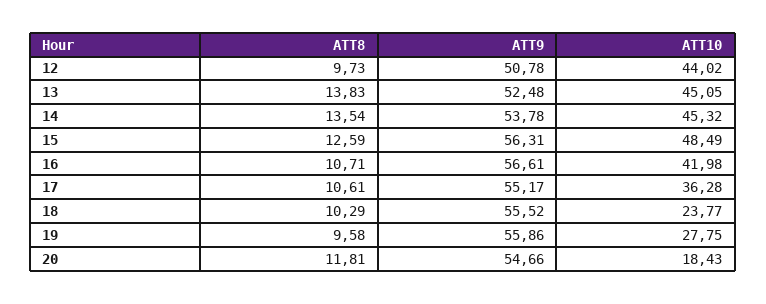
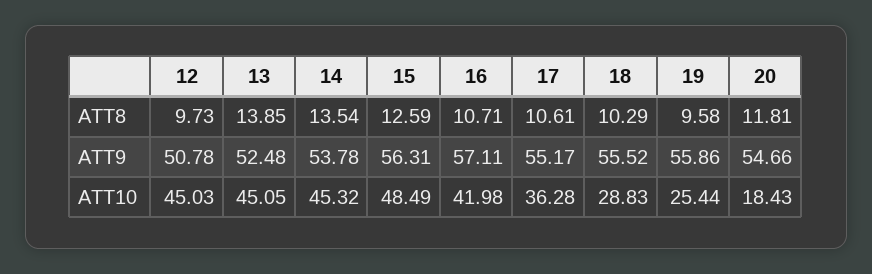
  {
    "ATT8": {
      "12": 9.73,
-     "13": 13.83,
+     "13": 13.85,
      "14": 13.54,
      "15": 12.59,
      "16": 10.71,
      "17": 10.61,
      "18": 10.29,
      "19": 9.58,
      "20": 11.81
    },
    "ATT9": {
      "12": 50.78,
      "13": 52.48,
      "14": 53.78,
      "15": 56.31,
-     "16": 56.61,
+     "16": 57.11,
      "17": 55.17,
      "18": 55.52,
      "19": 55.86,
      "20": 54.66
    },
    "ATT10": {
-     "12": 44.02,
+     "12": 45.03,
      "13": 45.05,
      "14": 45.32,
      "15": 48.49,
      "16": 41.98,
      "17": 36.28,
-     "18": 23.77,
+     "18": 28.83,
-     "19": 27.75,
+     "19": 25.44,
      "20": 18.43
    }
  }

